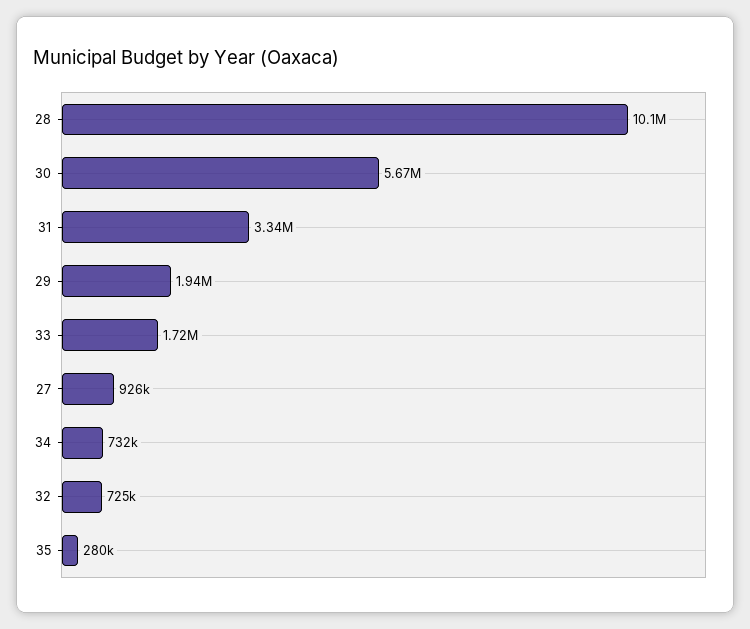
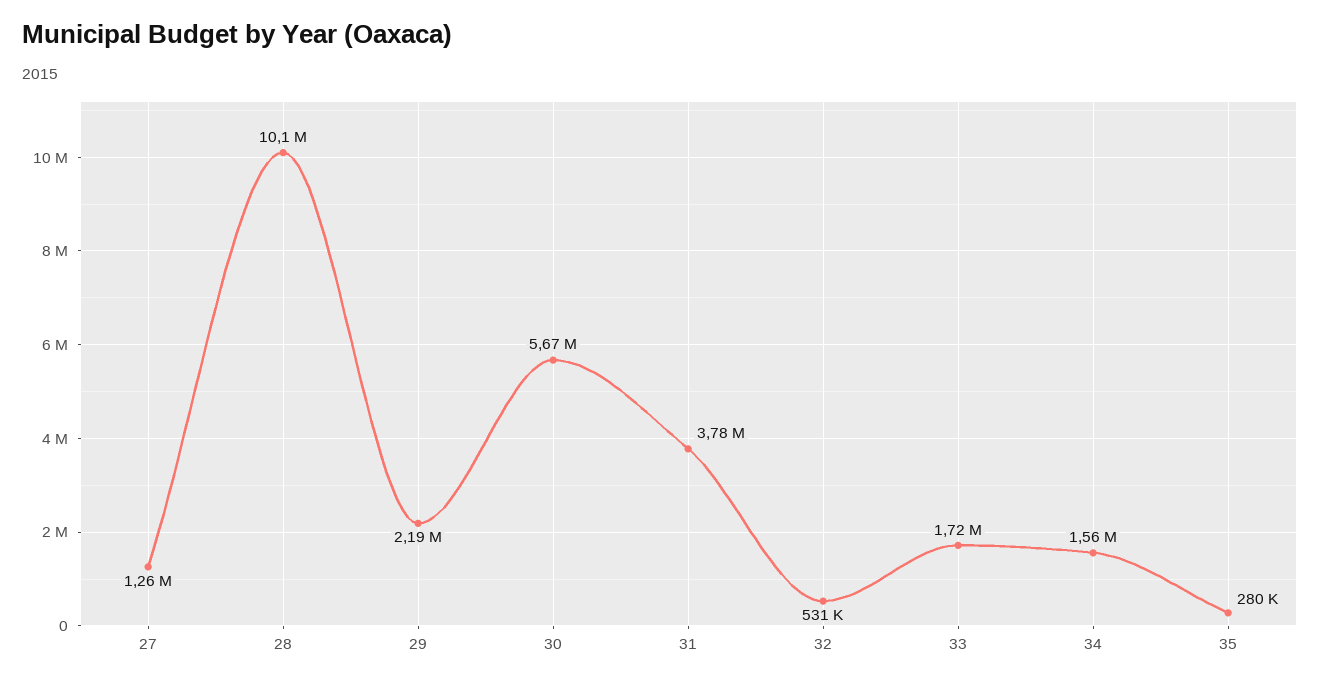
  {
    "28": 10100000,
    "30": 5670000,
-   "31": 3340000,
+   "31": 3780000,
-   "29": 1940000,
+   "29": 2190000,
    "33": 1720000,
-   "27": 926000,
+   "27": 1260000,
-   "34": 732000,
+   "34": 1560000,
-   "32": 725000,
+   "32": 531000,
    "35": 280000
  }

